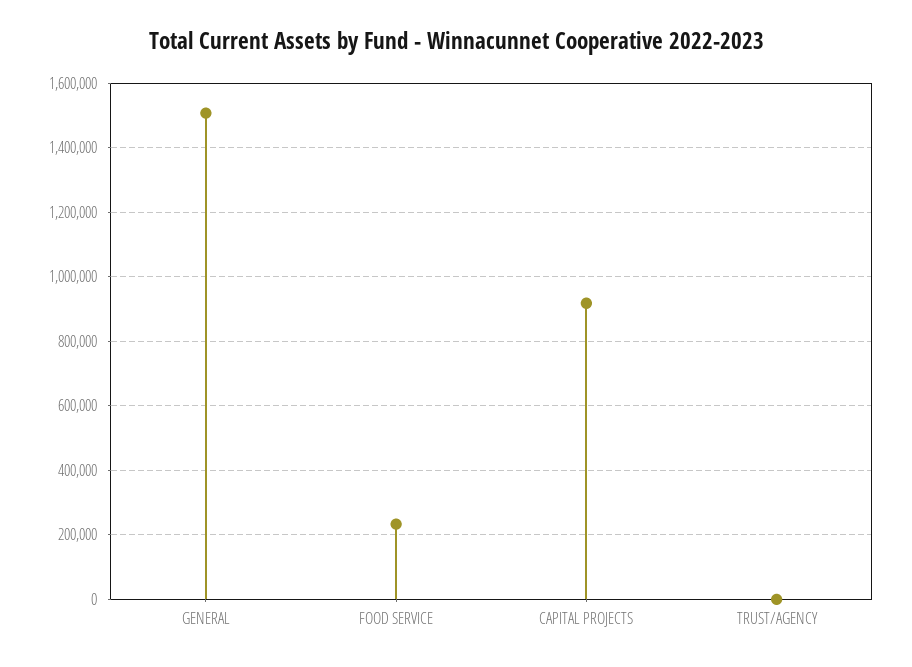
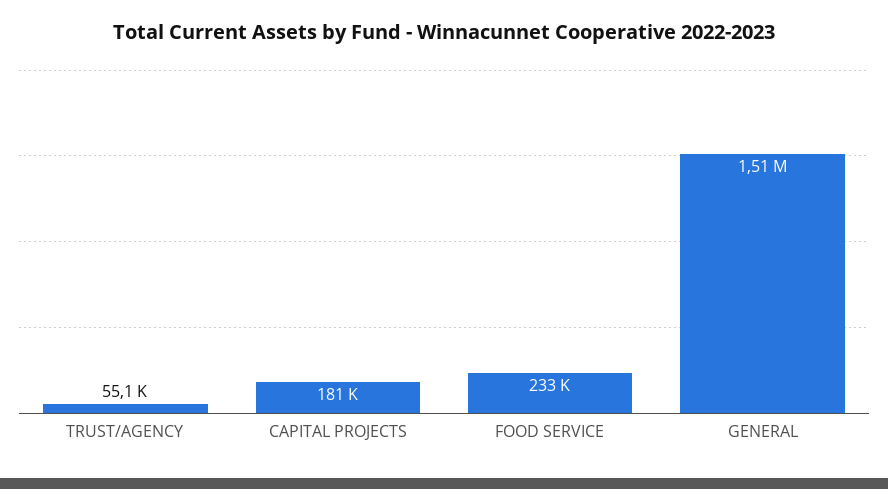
  {
    "GENERAL": 1510000,
    "FOOD SERVICE": 233000,
-   "CAPITAL PROJECTS": 920000,
+   "CAPITAL PROJECTS": 181000,
-   "TRUST/AGENCY": 0
+   "TRUST/AGENCY": 55100
  }

